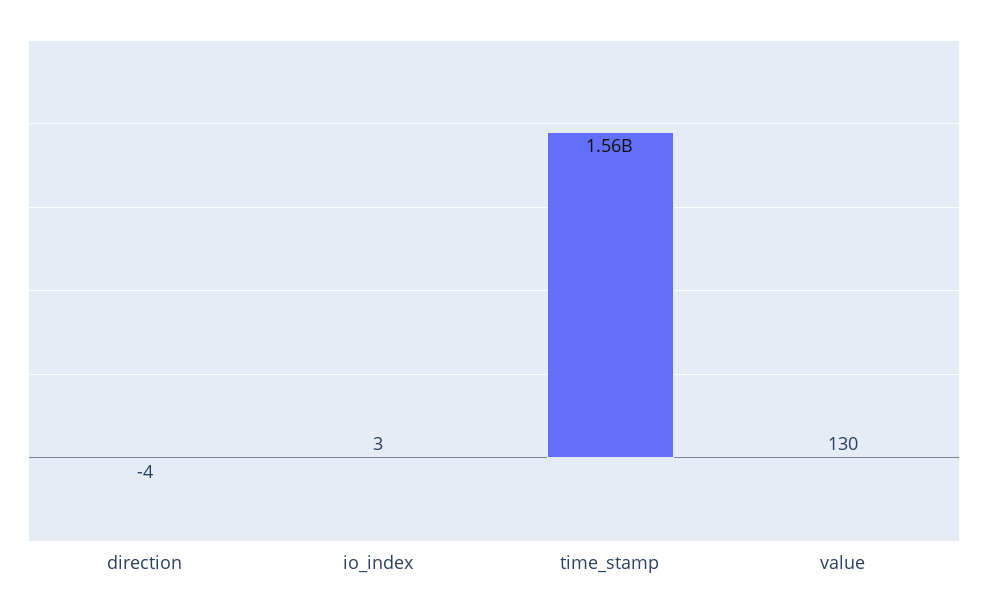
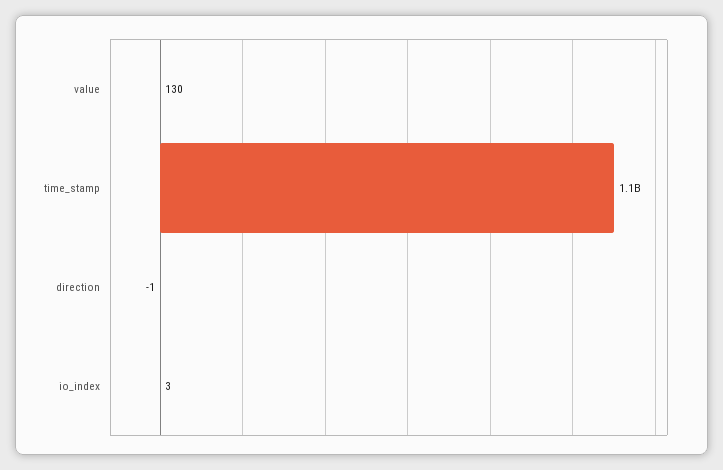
  {
-   "direction": -4,
+   "direction": -1,
    "io_index": 3,
-   "time_stamp": 1560000000,
+   "time_stamp": 1100000000,
    "value": 130
  }

